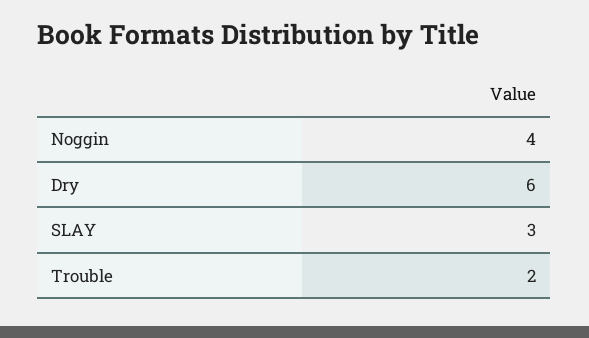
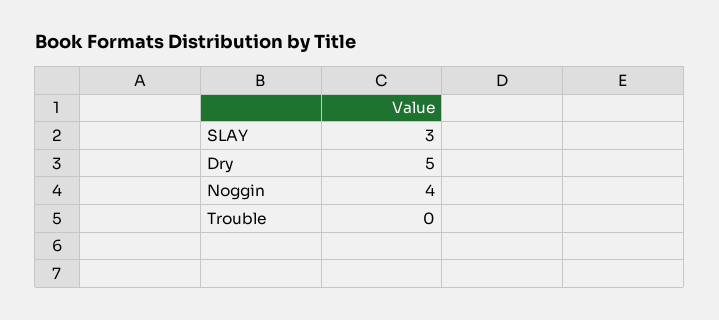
  {
    "Noggin": 4,
-   "Dry": 6,
+   "Dry": 5,
    "SLAY": 3,
-   "Trouble": 2
+   "Trouble": 0
  }

